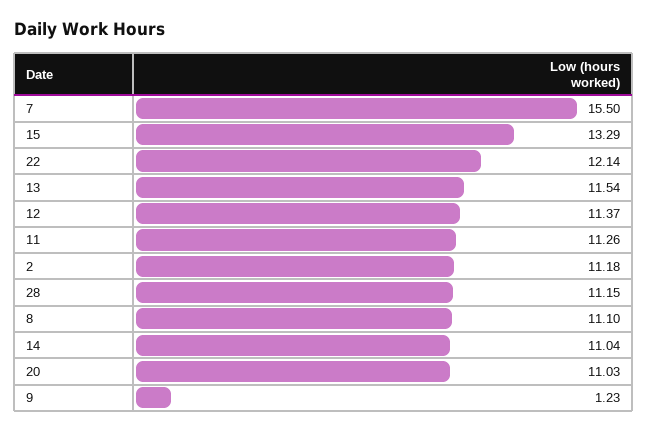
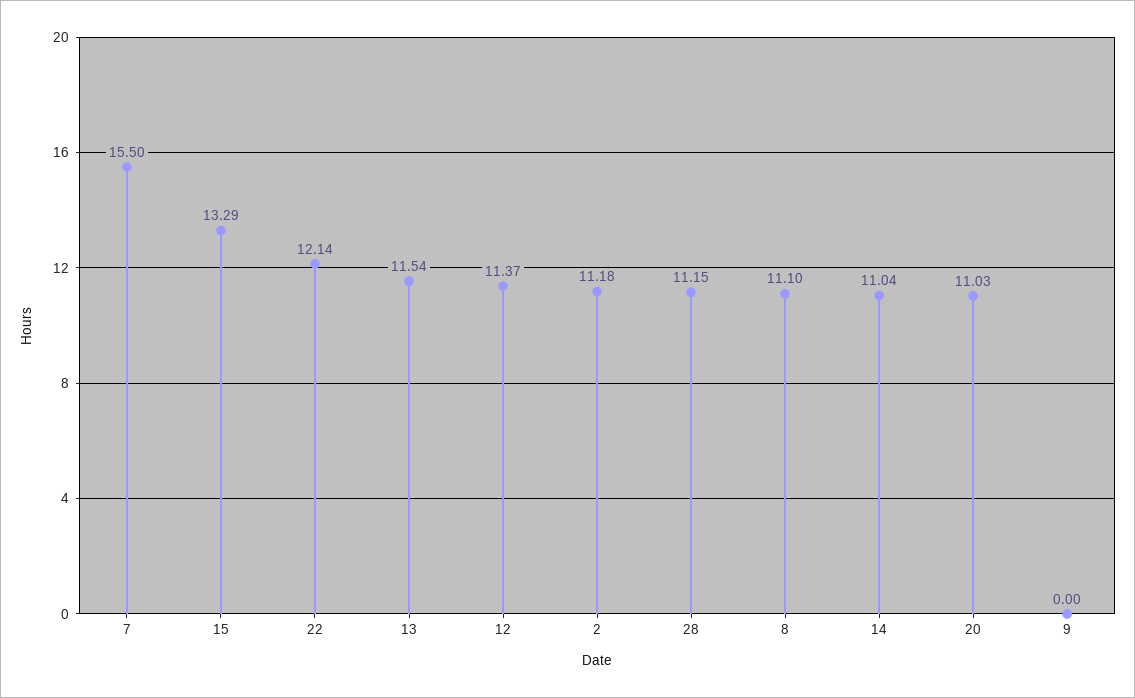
  {
    "7": 15.5,
    "15": 13.29,
    "22": 12.14,
    "13": 11.54,
    "12": 11.37,
-   "11": 11.26,
    "2": 11.18,
    "28": 11.15,
    "8": 11.1,
    "14": 11.04,
    "20": 11.03,
-   "9": 1.23
+   "9": 0
  }

